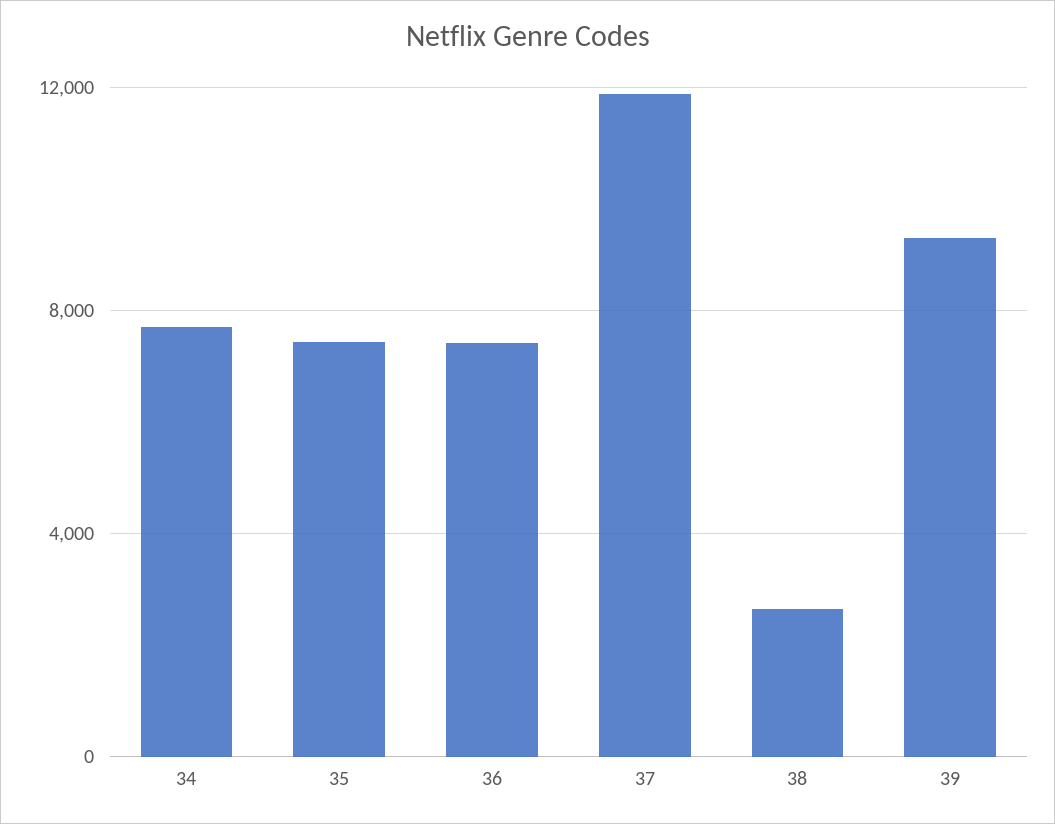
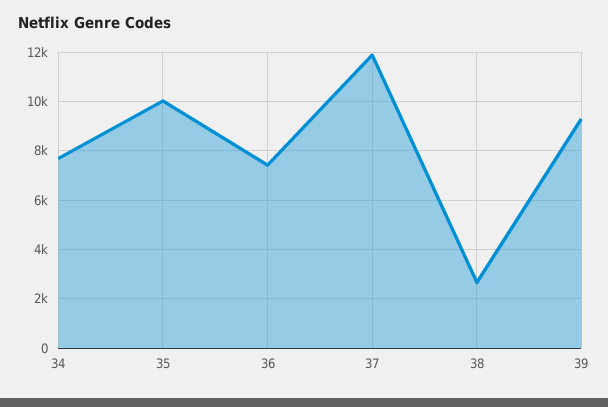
  {
    "34": 7750,
-   "35": 7500,
+   "35": 10000,
    "36": 7500,
    "37": 12000,
    "38": 2750,
    "39": 9250
  }

